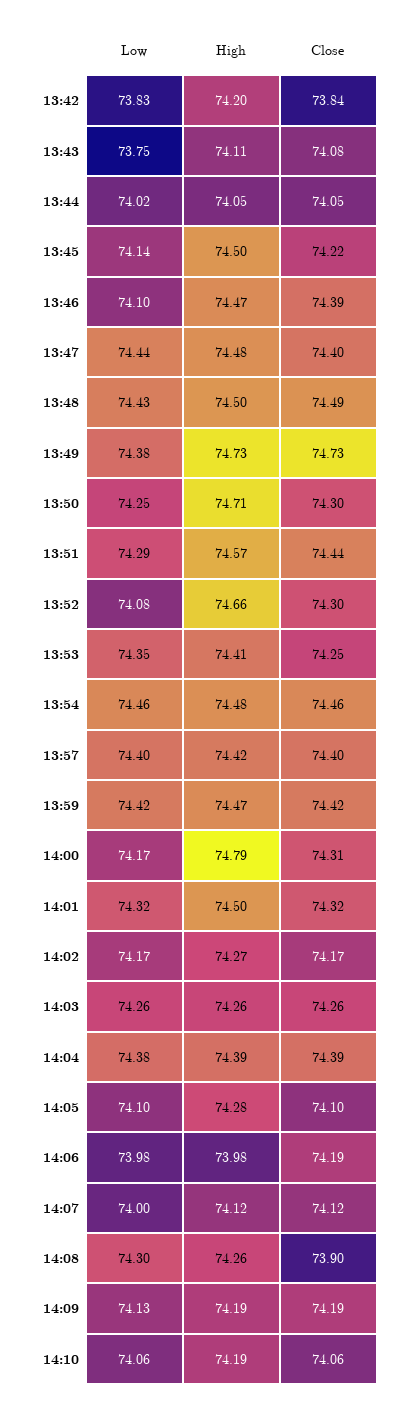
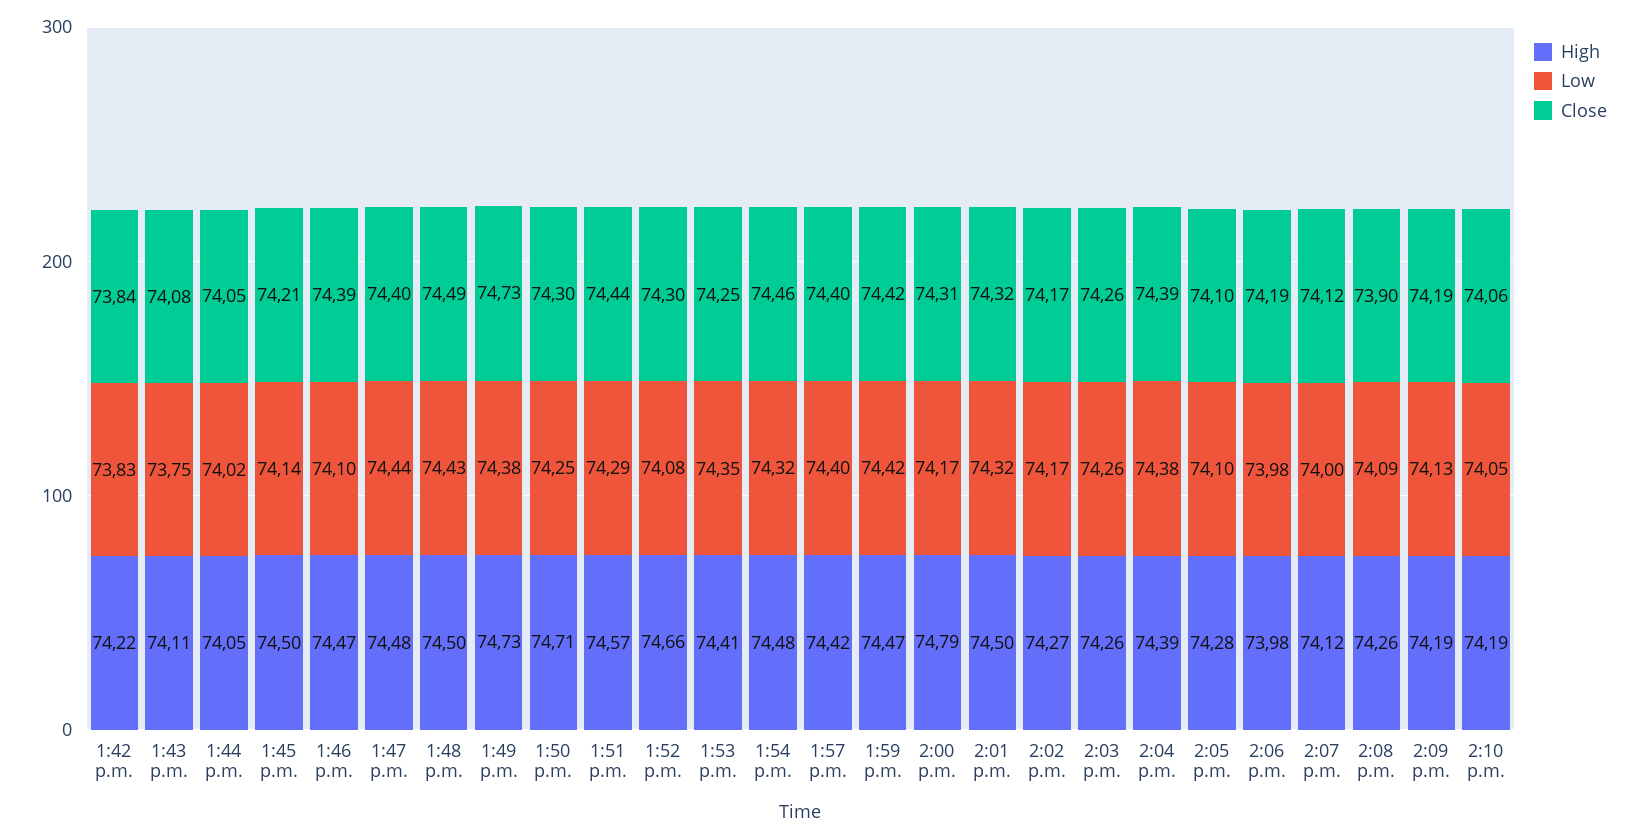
  {
    "Low": {
      "13:42": 73.83,
      "13:43": 73.75,
      "13:44": 74.02,
      "13:45": 74.14,
      "13:46": 74.1,
      "13:47": 74.44,
      "13:48": 74.43,
      "13:49": 74.38,
      "13:50": 74.25,
      "13:51": 74.29,
      "13:52": 74.08,
      "13:53": 74.35,
-     "13:54": 74.46,
+     "13:54": 74.32,
      "13:57": 74.4,
      "13:59": 74.42,
      "14:00": 74.17,
      "14:01": 74.32,
      "14:02": 74.17,
      "14:03": 74.26,
      "14:04": 74.38,
      "14:05": 74.1,
      "14:06": 73.98,
      "14:07": 74,
-     "14:08": 74.3,
+     "14:08": 74.09,
      "14:09": 74.13,
-     "14:10": 74.06
+     "14:10": 74.05
    },
    "High": {
-     "13:42": 74.2,
+     "13:42": 74.22,
      "13:43": 74.11,
      "13:44": 74.05,
      "13:45": 74.5,
      "13:46": 74.47,
      "13:47": 74.48,
      "13:48": 74.5,
      "13:49": 74.73,
      "13:50": 74.71,
      "13:51": 74.57,
      "13:52": 74.66,
      "13:53": 74.41,
      "13:54": 74.48,
      "13:57": 74.42,
      "13:59": 74.47,
      "14:00": 74.79,
      "14:01": 74.5,
      "14:02": 74.27,
      "14:03": 74.26,
      "14:04": 74.39,
      "14:05": 74.28,
      "14:06": 73.98,
      "14:07": 74.12,
      "14:08": 74.26,
      "14:09": 74.19,
      "14:10": 74.19
    },
    "Close": {
      "13:42": 73.84,
      "13:43": 74.08,
      "13:44": 74.05,
-     "13:45": 74.22,
+     "13:45": 74.21,
      "13:46": 74.39,
      "13:47": 74.4,
      "13:48": 74.49,
      "13:49": 74.73,
      "13:50": 74.3,
      "13:51": 74.44,
      "13:52": 74.3,
      "13:53": 74.25,
      "13:54": 74.46,
      "13:57": 74.4,
      "13:59": 74.42,
      "14:00": 74.31,
      "14:01": 74.32,
      "14:02": 74.17,
      "14:03": 74.26,
      "14:04": 74.39,
      "14:05": 74.1,
      "14:06": 74.19,
      "14:07": 74.12,
      "14:08": 73.9,
      "14:09": 74.19,
      "14:10": 74.06
    }
  }

